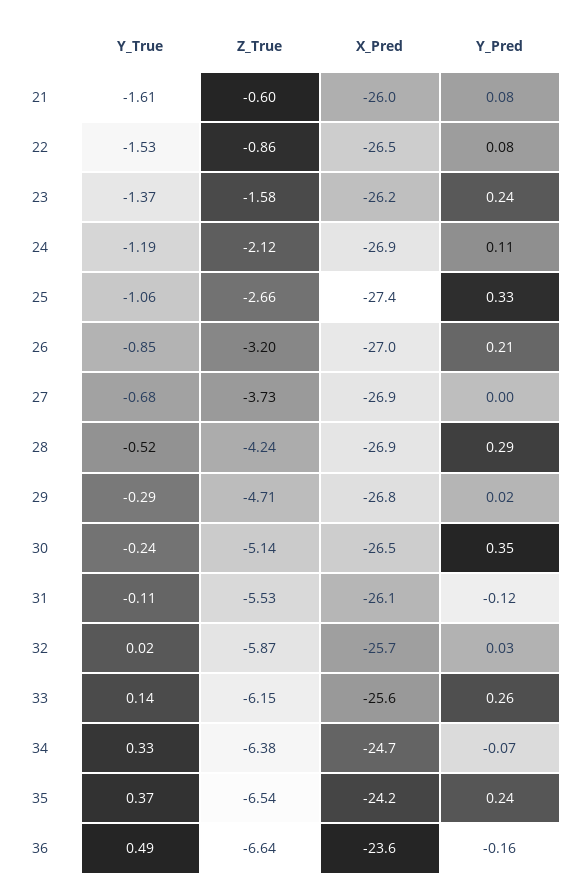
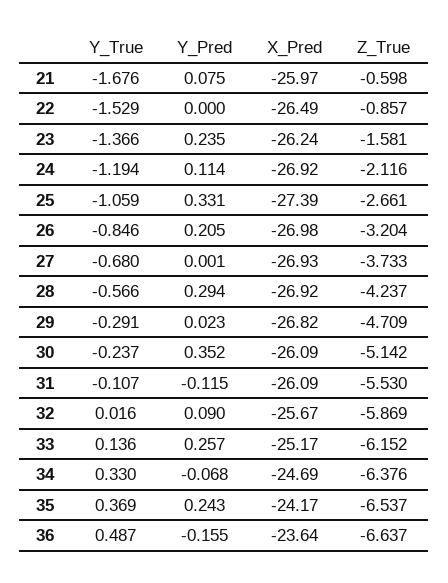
  {
    "Y_True": {
-     "21": -1.61,
+     "21": -1.676,
      "22": -1.529,
      "23": -1.366,
      "24": -1.194,
      "25": -1.059,
      "26": -0.846,
      "27": -0.68,
-     "28": -0.52,
+     "28": -0.566,
      "29": -0.291,
      "30": -0.237,
      "31": -0.107,
      "32": 0.016,
      "33": 0.136,
      "34": 0.33,
      "35": 0.369,
      "36": 0.487
    },
    "Z_True": {
      "21": -0.598,
      "22": -0.857,
      "23": -1.581,
      "24": -2.116,
      "25": -2.661,
      "26": -3.204,
      "27": -3.733,
      "28": -4.237,
      "29": -4.709,
      "30": -5.142,
      "31": -5.53,
      "32": -5.869,
      "33": -6.152,
      "34": -6.376,
      "35": -6.537,
      "36": -6.637
    },
    "X_Pred": {
      "21": -25.97,
      "22": -26.49,
      "23": -26.24,
      "24": -26.92,
      "25": -27.39,
      "26": -26.98,
      "27": -26.93,
      "28": -26.92,
      "29": -26.82,
-     "30": -26.5,
+     "30": -26.09,
      "31": -26.09,
      "32": -25.67,
-     "33": -25.6,
+     "33": -25.17,
      "34": -24.69,
      "35": -24.17,
      "36": -23.64
    },
    "Y_Pred": {
      "21": 0.075,
-     "22": 0.08,
+     "22": 0,
      "23": 0.235,
      "24": 0.114,
      "25": 0.331,
      "26": 0.205,
      "27": 0.001,
      "28": 0.294,
      "29": 0.023,
      "30": 0.352,
      "31": -0.115,
-     "32": 0.03,
+     "32": 0.09,
      "33": 0.257,
      "34": -0.068,
      "35": 0.243,
      "36": -0.155
    }
  }

